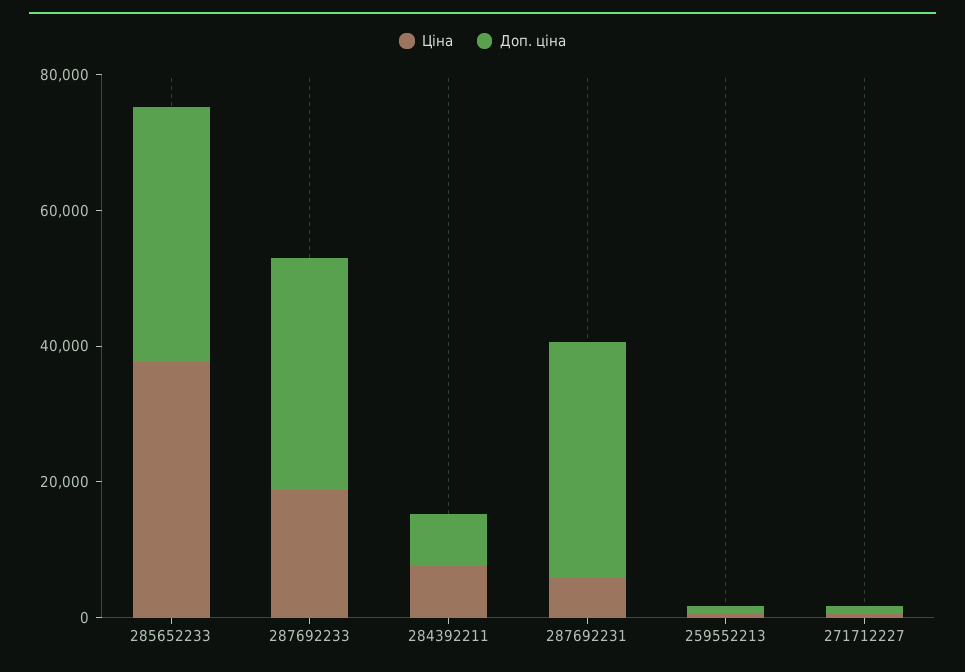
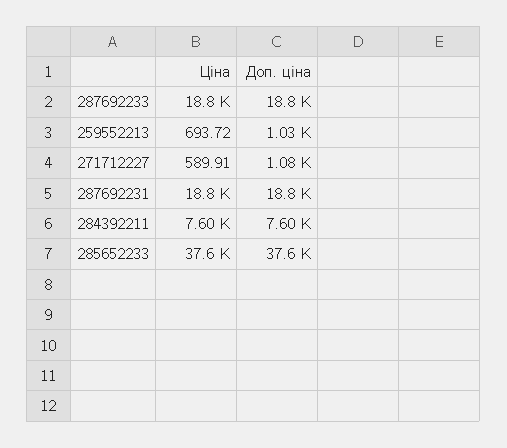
  {
    "Ціна": {
      "285652233": 37600,
      "287692233": 18800,
      "284392211": 7600,
-     "287692231": 5000,
+     "287692231": 18800,
      "259552213": 693.72,
      "271712227": 589.91
    },
    "Доп. ціна": {
      "285652233": 37600,
-     "287692233": 35000,
+     "287692233": 18800,
      "284392211": 7600,
-     "287692231": 35000,
+     "287692231": 18800,
      "259552213": 1030,
      "271712227": 1080
    }
  }

